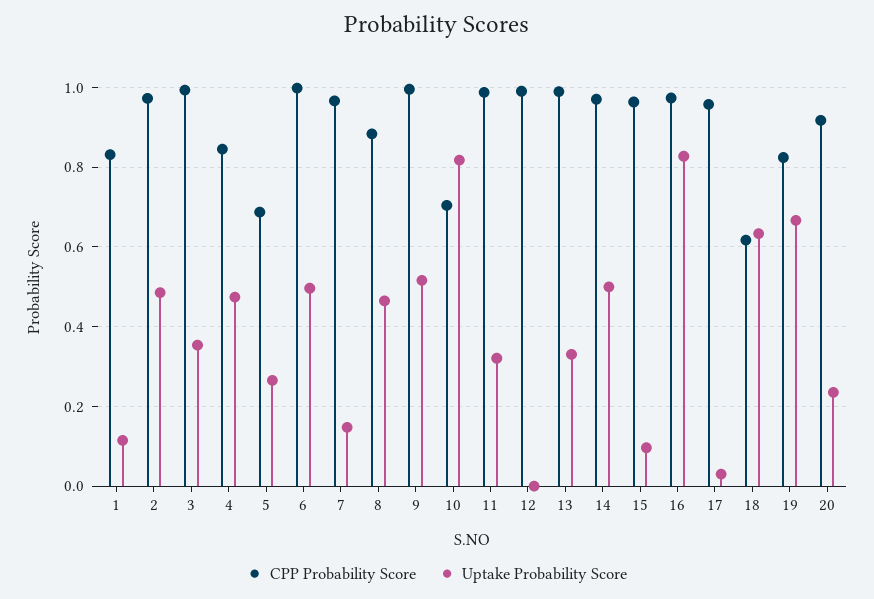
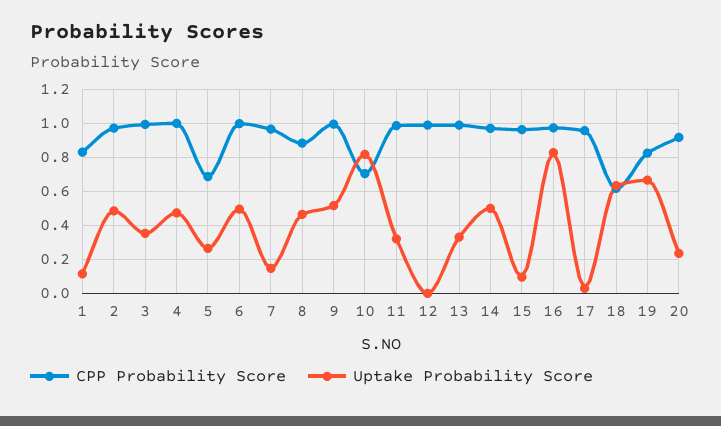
  {
    "CPP Probability Score": {
      "1": 0.84,
      "2": 0.98,
      "3": 1,
-     "4": 0.84,
+     "4": 1,
      "5": 0.68,
      "6": 1,
      "7": 0.96,
      "8": 0.88,
      "9": 1,
      "10": 0.7,
      "11": 0.98,
      "12": 1,
      "13": 0.98,
      "14": 0.98,
      "15": 0.96,
      "16": 0.98,
      "17": 0.96,
      "18": 0.62,
      "19": 0.82,
      "20": 0.92
    },
    "Uptake Probability Score": {
      "1": 0.12,
      "2": 0.48,
      "3": 0.36,
      "4": 0.48,
      "5": 0.26,
      "6": 0.5,
      "7": 0.14,
      "8": 0.46,
      "9": 0.52,
      "10": 0.82,
      "11": 0.32,
      "12": 0,
      "13": 0.34,
      "14": 0.5,
      "15": 0.1,
      "16": 0.82,
      "17": 0.04,
      "18": 0.64,
      "19": 0.66,
      "20": 0.24
    }
  }

